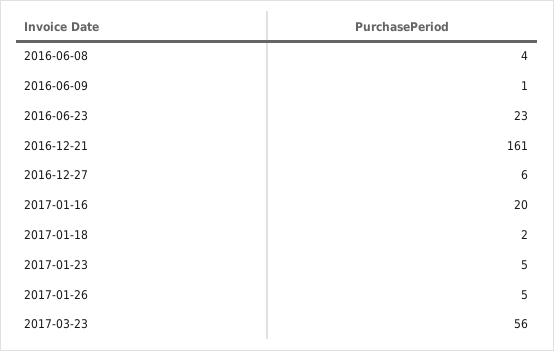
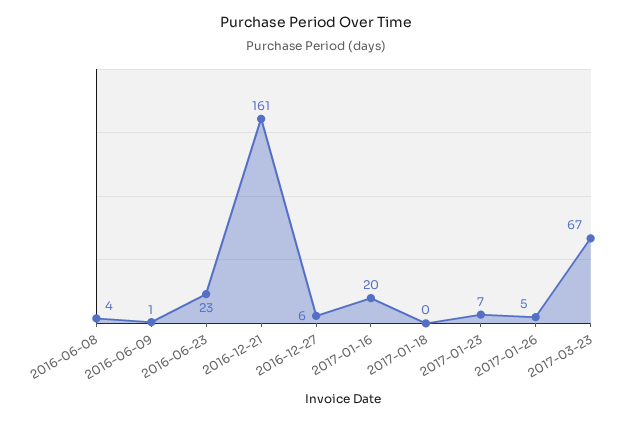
  {
    "2016-06-08": 4,
    "2016-06-09": 1,
    "2016-06-23": 23,
    "2016-12-21": 161,
    "2016-12-27": 6,
    "2017-01-16": 20,
-   "2017-01-18": 2,
+   "2017-01-18": 0,
-   "2017-01-23": 5,
+   "2017-01-23": 7,
    "2017-01-26": 5,
-   "2017-03-23": 56
+   "2017-03-23": 67
  }

